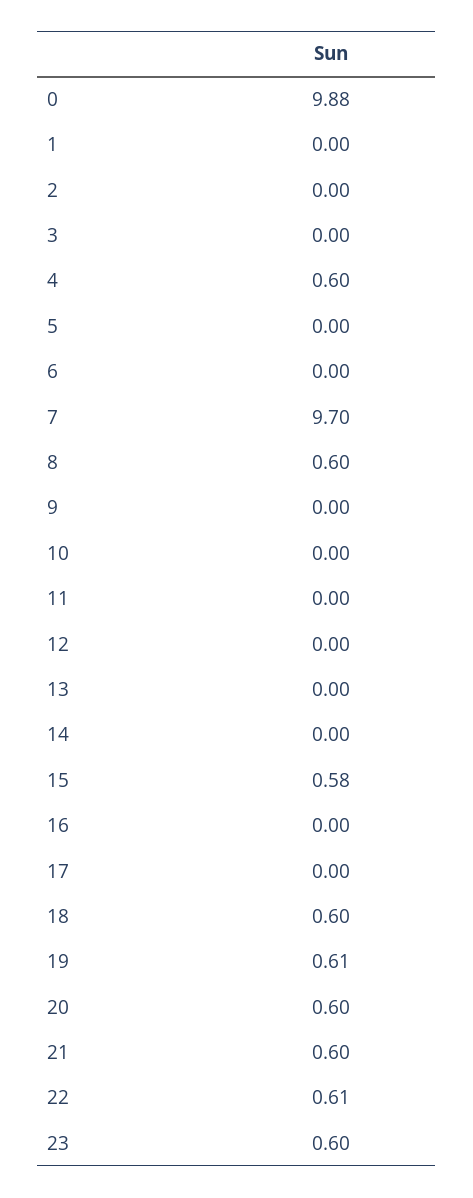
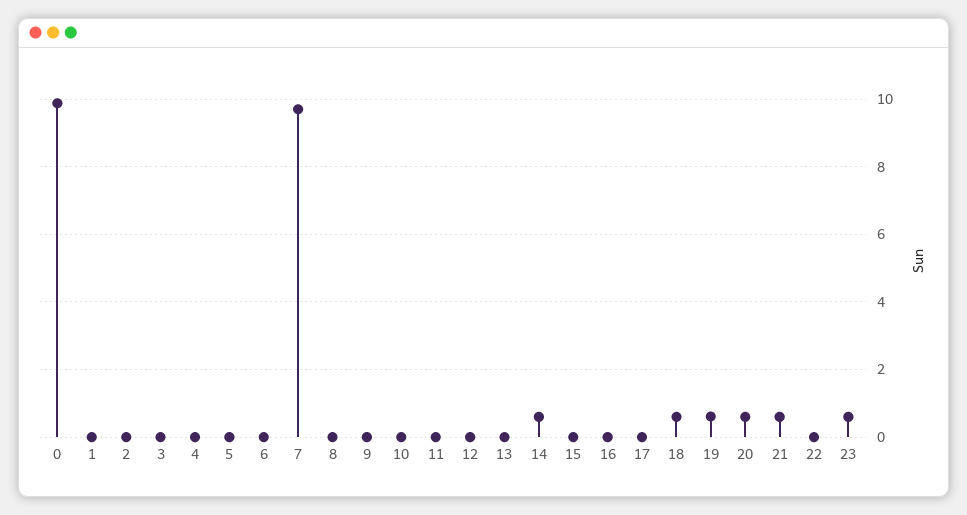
  {
    "0": 9.88,
    "1": 0,
    "2": 0,
    "3": 0,
-   "4": 0.6,
+   "4": 0,
    "5": 0,
    "6": 0,
    "7": 9.7,
-   "8": 0.6,
+   "8": 0,
    "9": 0,
    "10": 0,
    "11": 0,
    "12": 0,
    "13": 0,
-   "14": 0,
+   "14": 0.6,
-   "15": 0.58,
+   "15": 0,
    "16": 0,
    "17": 0,
    "18": 0.6,
    "19": 0.61,
    "20": 0.6,
    "21": 0.6,
-   "22": 0.61,
+   "22": 0,
    "23": 0.6
  }

